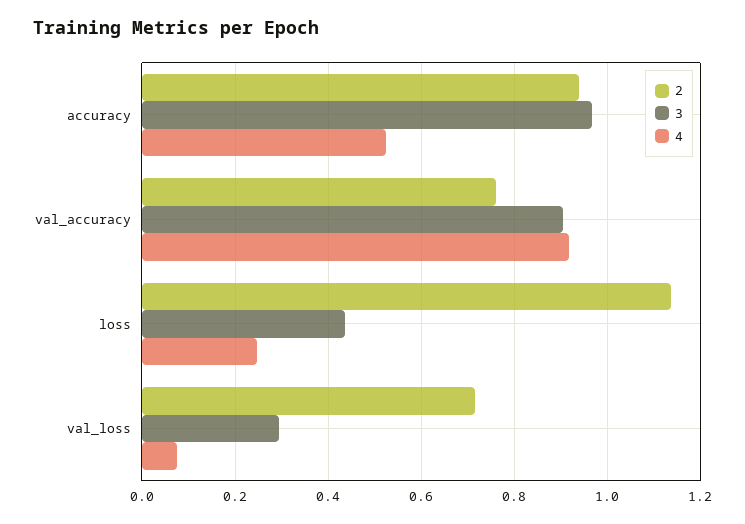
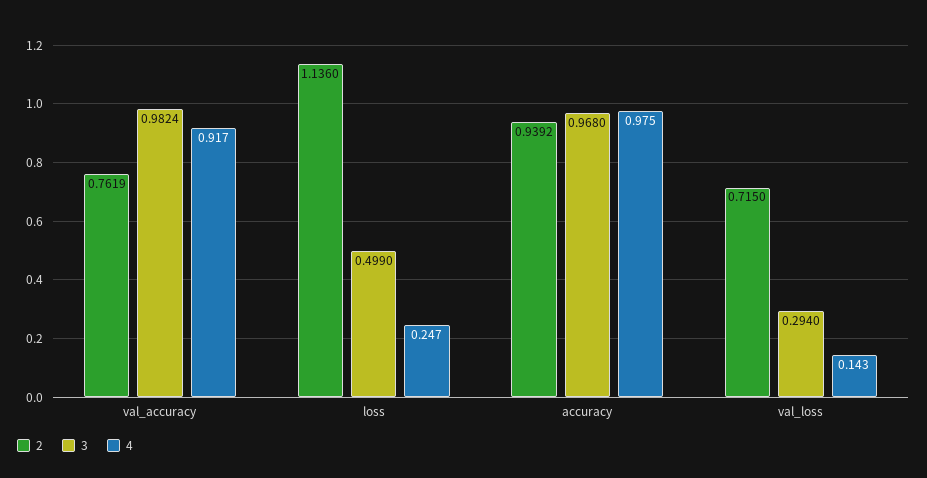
  {
    "2": {
      "accuracy": 0.9392,
      "val_accuracy": 0.7619,
      "loss": 1.136,
      "val_loss": 0.715
    },
    "3": {
      "accuracy": 0.968,
-     "val_accuracy": 0.9,
+     "val_accuracy": 0.9824,
-     "loss": 0.44,
+     "loss": 0.499,
      "val_loss": 0.294
    },
    "4": {
-     "accuracy": 0.52,
+     "accuracy": 0.975,
      "val_accuracy": 0.917,
      "loss": 0.247,
-     "val_loss": 0.08
+     "val_loss": 0.143
    }
  }

